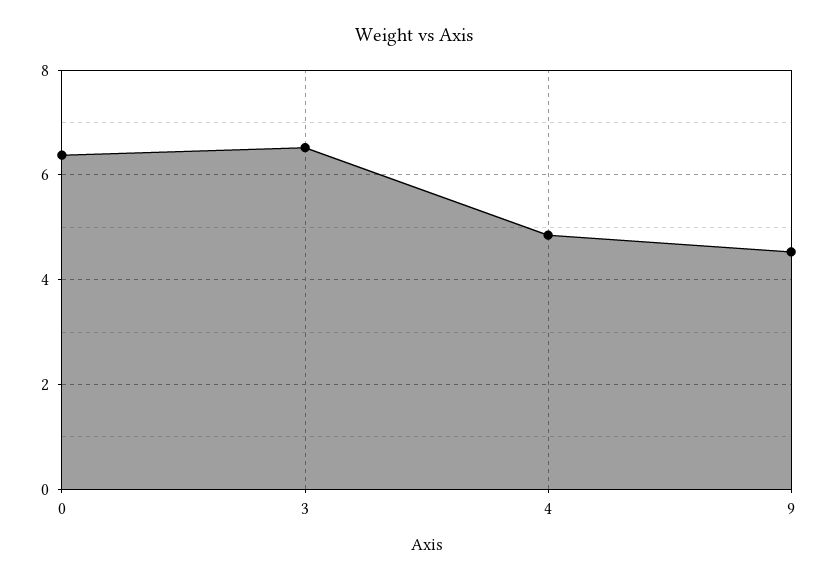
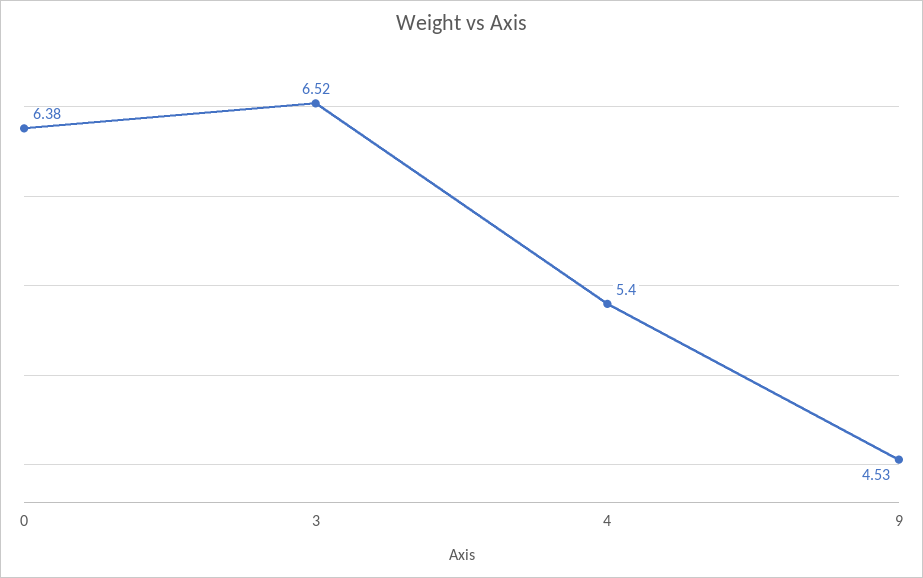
  {
    "0": 6.38,
    "3": 6.52,
-   "4": 4.8,
+   "4": 5.4,
    "9": 4.53
  }

